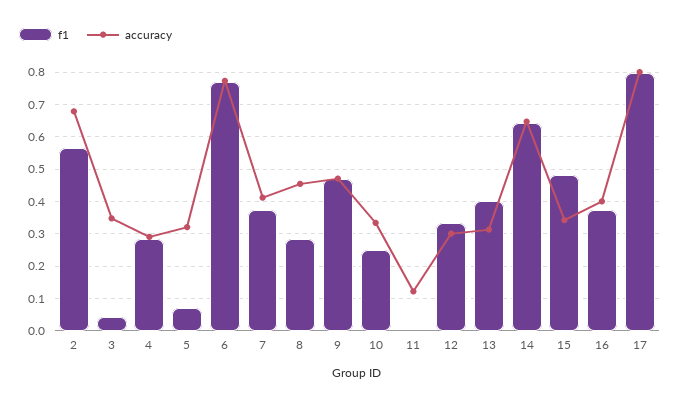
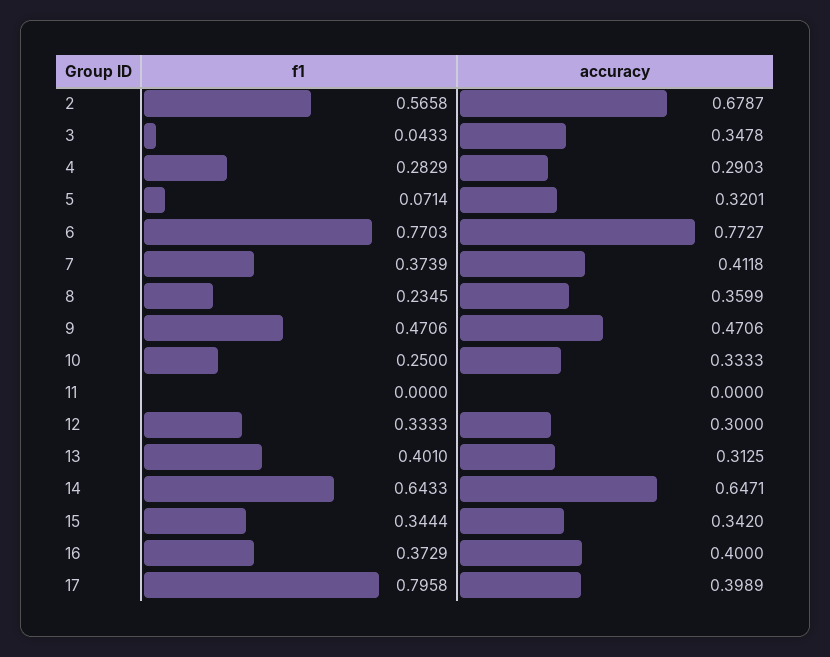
  {
    "f1": {
      "2": 0.5658,
      "3": 0.0433,
      "4": 0.2829,
      "5": 0.0714,
      "6": 0.7703,
      "7": 0.3739,
-     "8": 0.28,
+     "8": 0.2345,
      "9": 0.4706,
      "10": 0.25,
      "11": 0,
      "12": 0.3333,
      "13": 0.401,
      "14": 0.6433,
-     "15": 0.48,
+     "15": 0.3444,
      "16": 0.3729,
      "17": 0.7958
    },
    "accuracy": {
      "2": 0.6787,
      "3": 0.3478,
      "4": 0.2903,
      "5": 0.3201,
      "6": 0.7727,
      "7": 0.4118,
-     "8": 0.46,
+     "8": 0.3599,
      "9": 0.4706,
      "10": 0.3333,
-     "11": 0.12,
+     "11": 0,
      "12": 0.3,
      "13": 0.3125,
      "14": 0.6471,
      "15": 0.342,
      "16": 0.4,
-     "17": 0.8
+     "17": 0.3989
    }
  }

